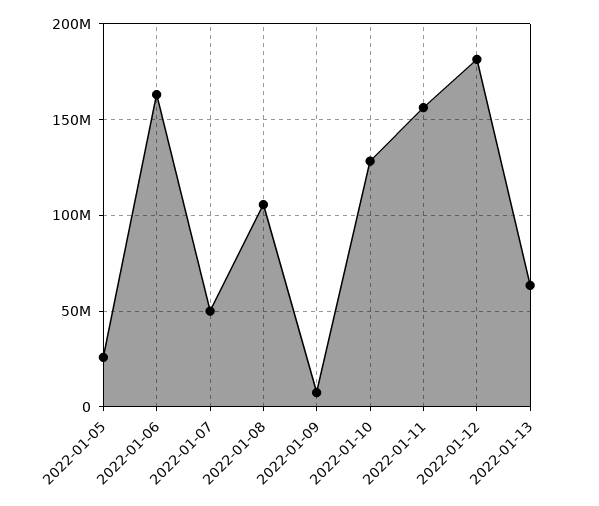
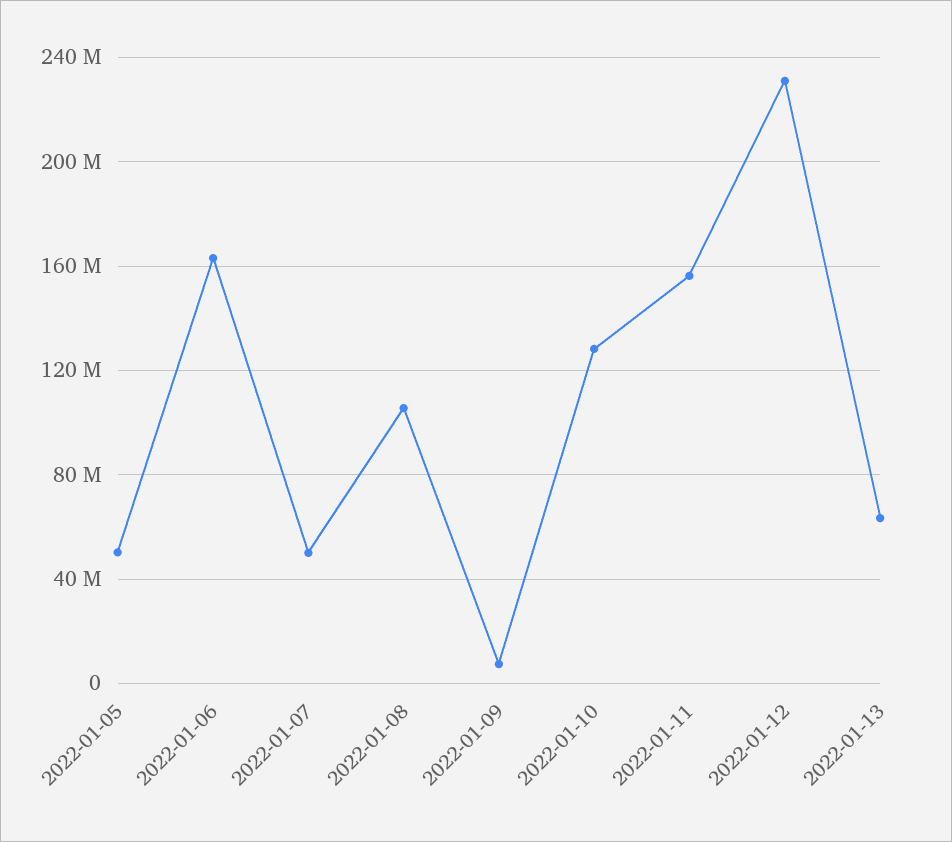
  {
-   "2022-01-05": 25000000,
+   "2022-01-05": 50000000,
    "2022-01-06": 165000000,
    "2022-01-07": 50000000,
    "2022-01-08": 105000000,
    "2022-01-09": 5000000,
    "2022-01-10": 130000000,
    "2022-01-11": 155000000,
-   "2022-01-12": 180000000,
+   "2022-01-12": 230000000,
    "2022-01-13": 65000000
  }

